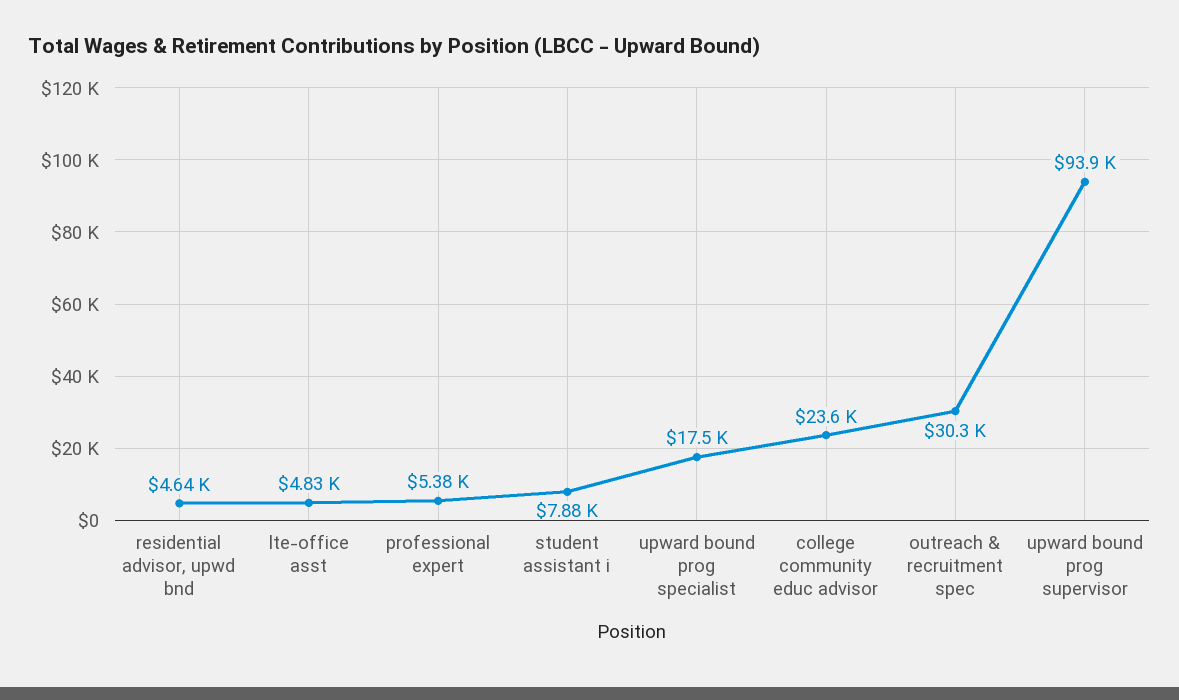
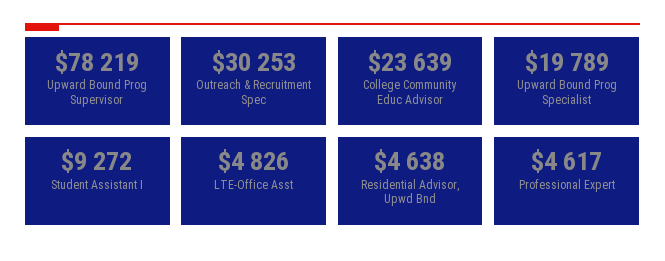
  {
    "residential advisor, upwd bnd": 4638,
    "lte-office asst": 4826,
-   "professional expert": 5380,
+   "professional expert": 4617,
-   "student assistant i": 7880,
+   "student assistant i": 9272,
-   "upward bound prog specialist": 17500,
+   "upward bound prog specialist": 19789,
    "college community educ advisor": 23639,
    "outreach & recruitment spec": 30253,
-   "upward bound prog supervisor": 93900
+   "upward bound prog supervisor": 78219
  }

